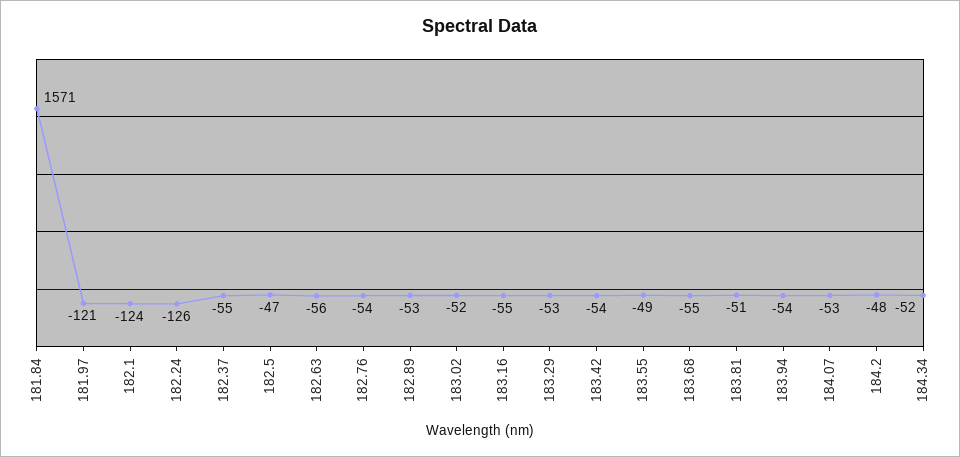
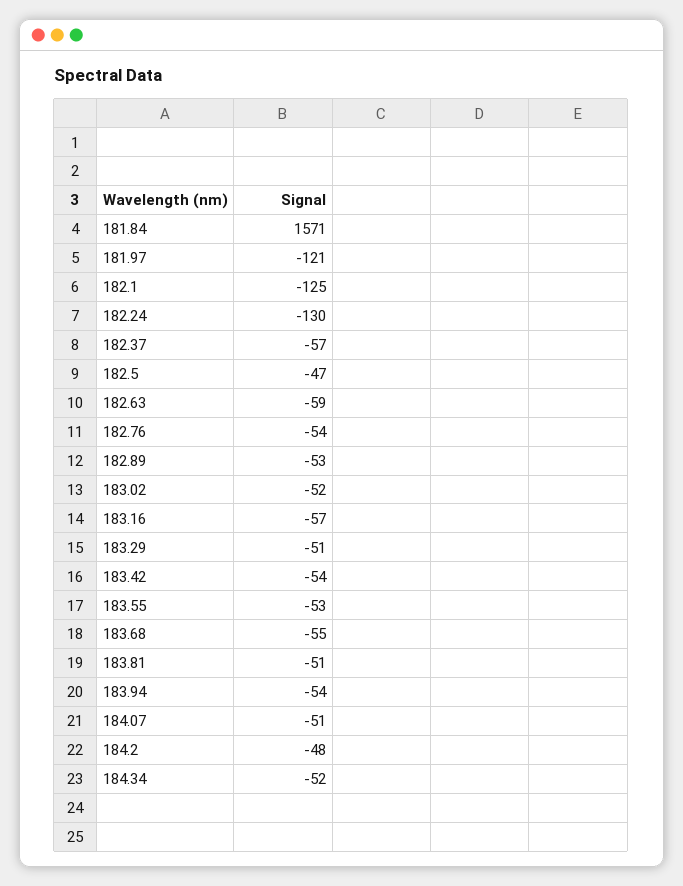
  {
    "181.84": 1571,
    "181.97": -121,
-   "182.1": -124,
+   "182.1": -125,
-   "182.24": -126,
+   "182.24": -130,
-   "182.37": -55,
+   "182.37": -57,
    "182.5": -47,
-   "182.63": -56,
+   "182.63": -59,
    "182.76": -54,
    "182.89": -53,
    "183.02": -52,
-   "183.16": -55,
+   "183.16": -57,
-   "183.29": -53,
+   "183.29": -51,
    "183.42": -54,
-   "183.55": -49,
+   "183.55": -53,
    "183.68": -55,
    "183.81": -51,
    "183.94": -54,
-   "184.07": -53,
+   "184.07": -51,
    "184.2": -48,
    "184.34": -52
  }

